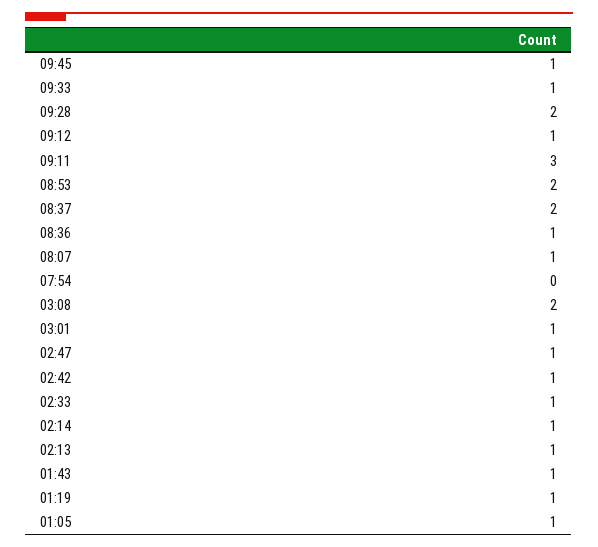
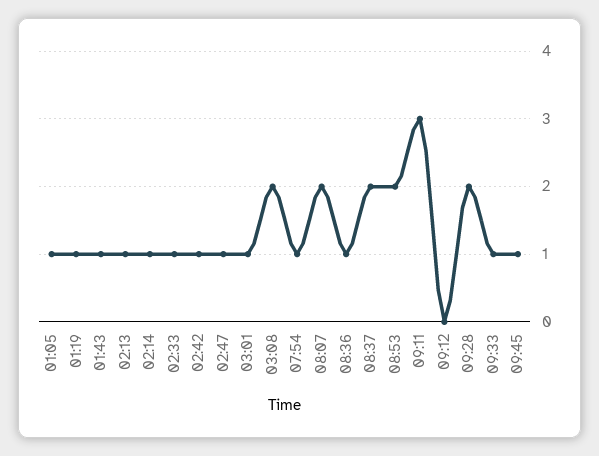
  {
    "09:45": 1,
    "09:33": 1,
    "09:28": 2,
-   "09:12": 1,
+   "09:12": 0,
    "09:11": 3,
    "08:53": 2,
    "08:37": 2,
    "08:36": 1,
-   "08:07": 1,
+   "08:07": 2,
-   "07:54": 0,
+   "07:54": 1,
    "03:08": 2,
    "03:01": 1,
    "02:47": 1,
    "02:42": 1,
    "02:33": 1,
    "02:14": 1,
    "02:13": 1,
    "01:43": 1,
    "01:19": 1,
    "01:05": 1
  }

